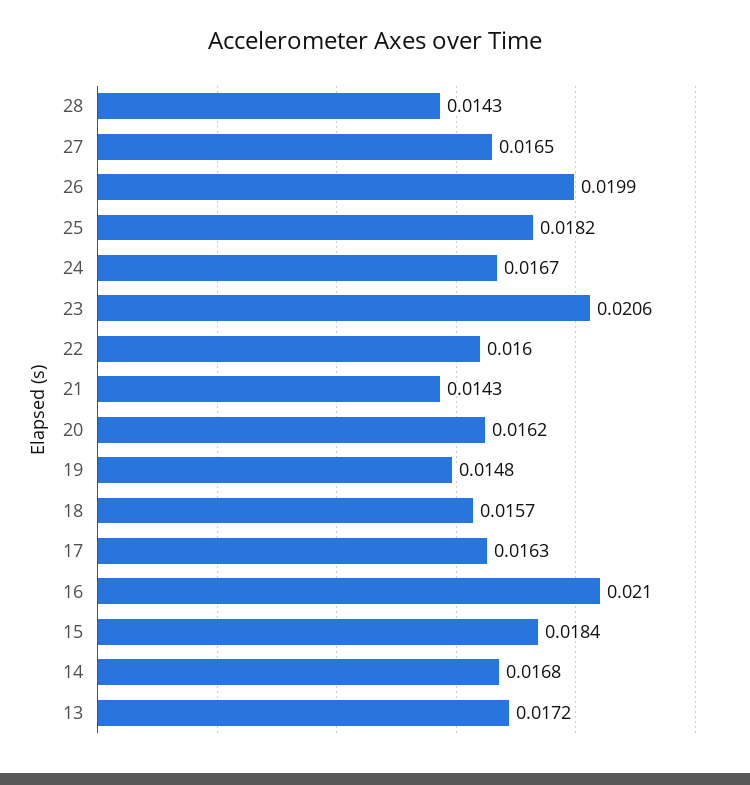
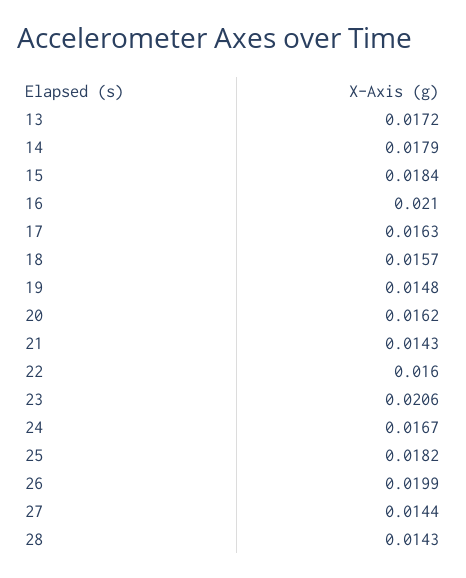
  {
    "28": 0.0143,
-   "27": 0.0165,
+   "27": 0.0144,
    "26": 0.0199,
    "25": 0.0182,
    "24": 0.0167,
    "23": 0.0206,
    "22": 0.016,
    "21": 0.0143,
    "20": 0.0162,
    "19": 0.0148,
    "18": 0.0157,
    "17": 0.0163,
    "16": 0.021,
    "15": 0.0184,
-   "14": 0.0168,
+   "14": 0.0179,
    "13": 0.0172
  }

